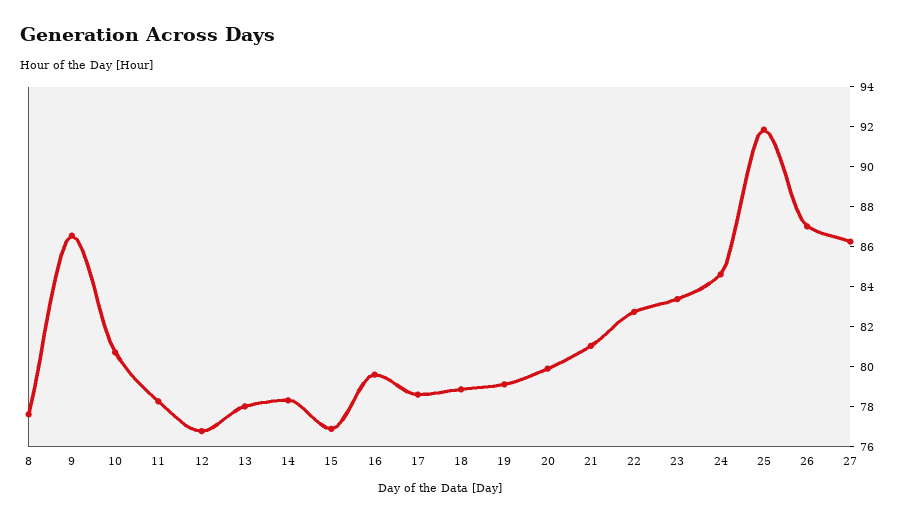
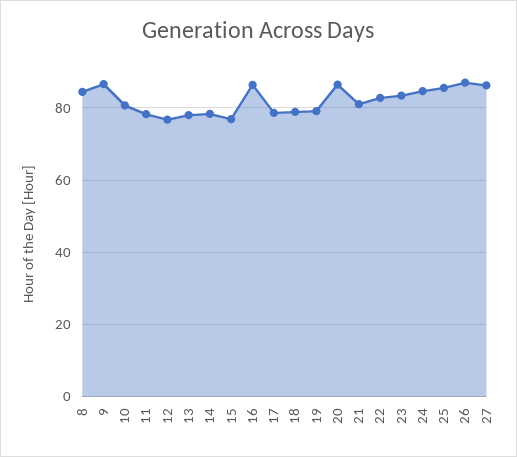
  {
-   "8": 77.5,
+   "8": 84,
    "9": 86.5,
    "10": 80.5,
    "11": 78.5,
    "12": 77,
    "13": 78,
    "14": 78.5,
    "15": 77,
-   "16": 79.5,
+   "16": 86,
    "17": 78.5,
    "18": 79,
    "19": 79,
-   "20": 80,
+   "20": 86,
    "21": 81,
    "22": 83,
    "23": 83.5,
    "24": 84.5,
-   "25": 92,
+   "25": 86,
    "26": 87,
    "27": 86.5
  }

